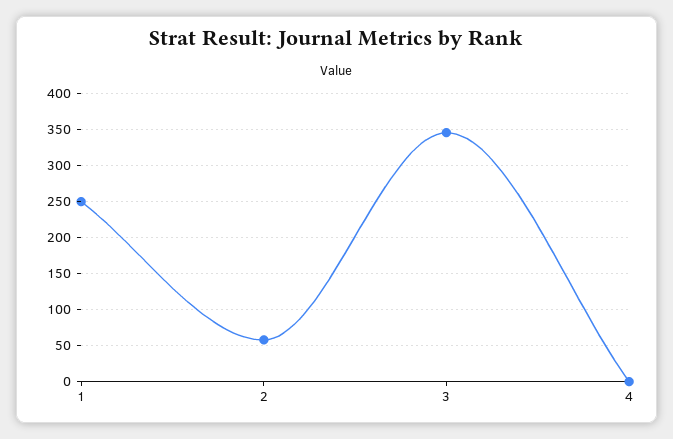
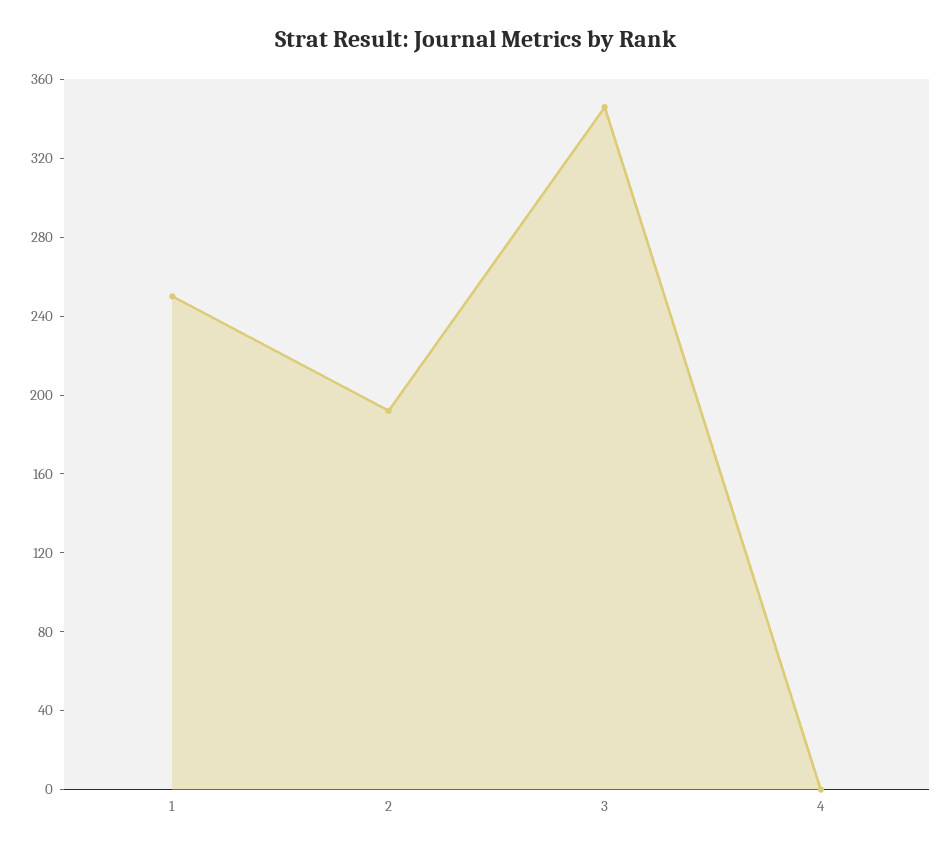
  {
    "1": 250,
-   "2": 60,
+   "2": 190,
    "3": 350,
    "4": 0
  }

